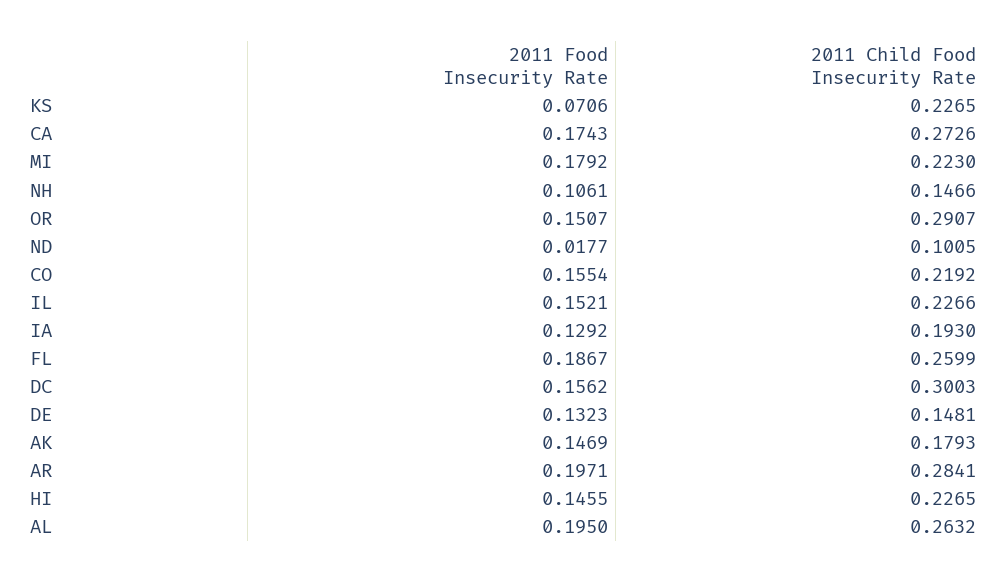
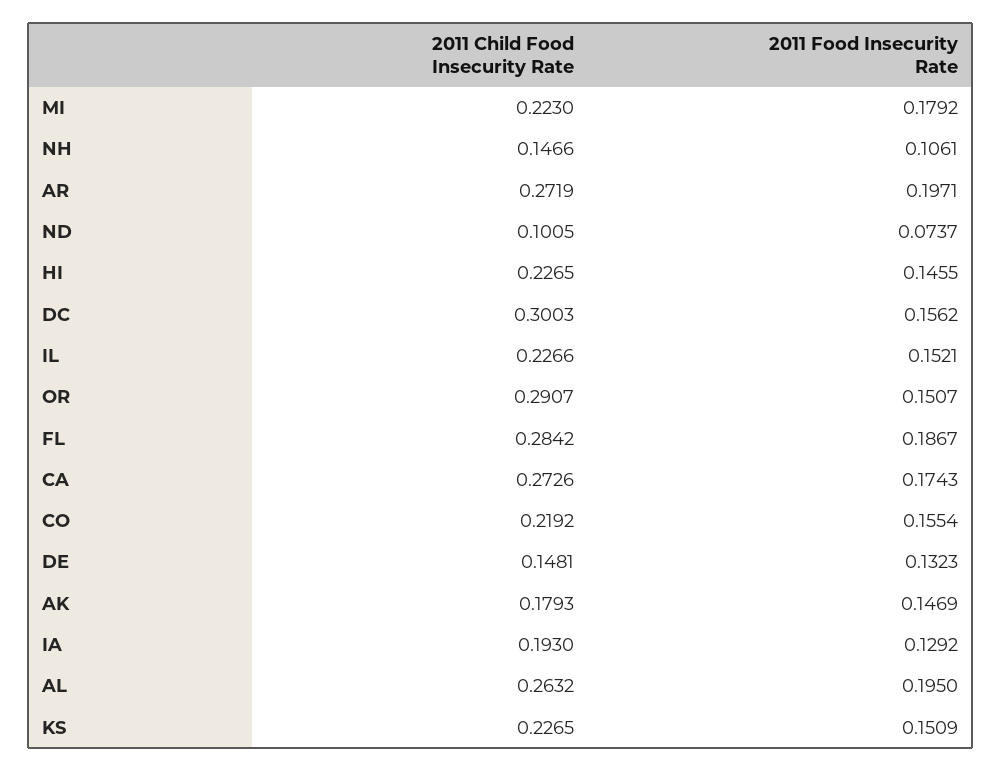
  {
    "2011 Food Insecurity Rate": {
-     "KS": 0.0706,
+     "KS": 0.1509,
      "CA": 0.1743,
      "MI": 0.1792,
      "NH": 0.1061,
      "OR": 0.1507,
-     "ND": 0.0177,
+     "ND": 0.0737,
      "CO": 0.1554,
      "IL": 0.1521,
      "IA": 0.1292,
      "FL": 0.1867,
      "DC": 0.1562,
      "DE": 0.1323,
      "AK": 0.1469,
      "AR": 0.1971,
      "HI": 0.1455,
      "AL": 0.195
    },
    "2011 Child Food Insecurity Rate": {
      "KS": 0.2265,
      "CA": 0.2726,
      "MI": 0.223,
      "NH": 0.1466,
      "OR": 0.2907,
      "ND": 0.1005,
      "CO": 0.2192,
      "IL": 0.2266,
      "IA": 0.193,
-     "FL": 0.2599,
+     "FL": 0.2842,
      "DC": 0.3003,
      "DE": 0.1481,
      "AK": 0.1793,
-     "AR": 0.2841,
+     "AR": 0.2719,
      "HI": 0.2265,
      "AL": 0.2632
    }
  }

